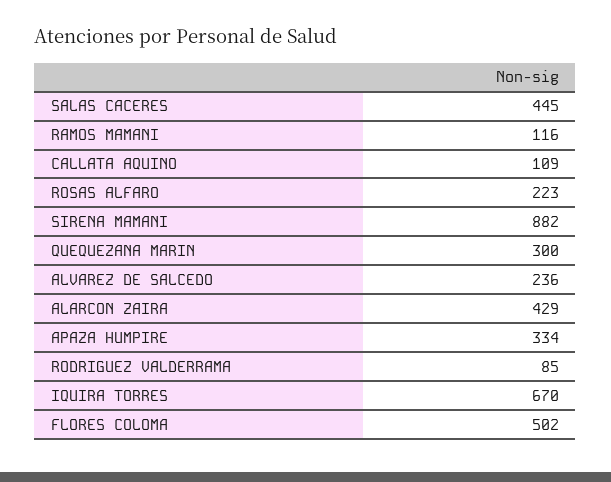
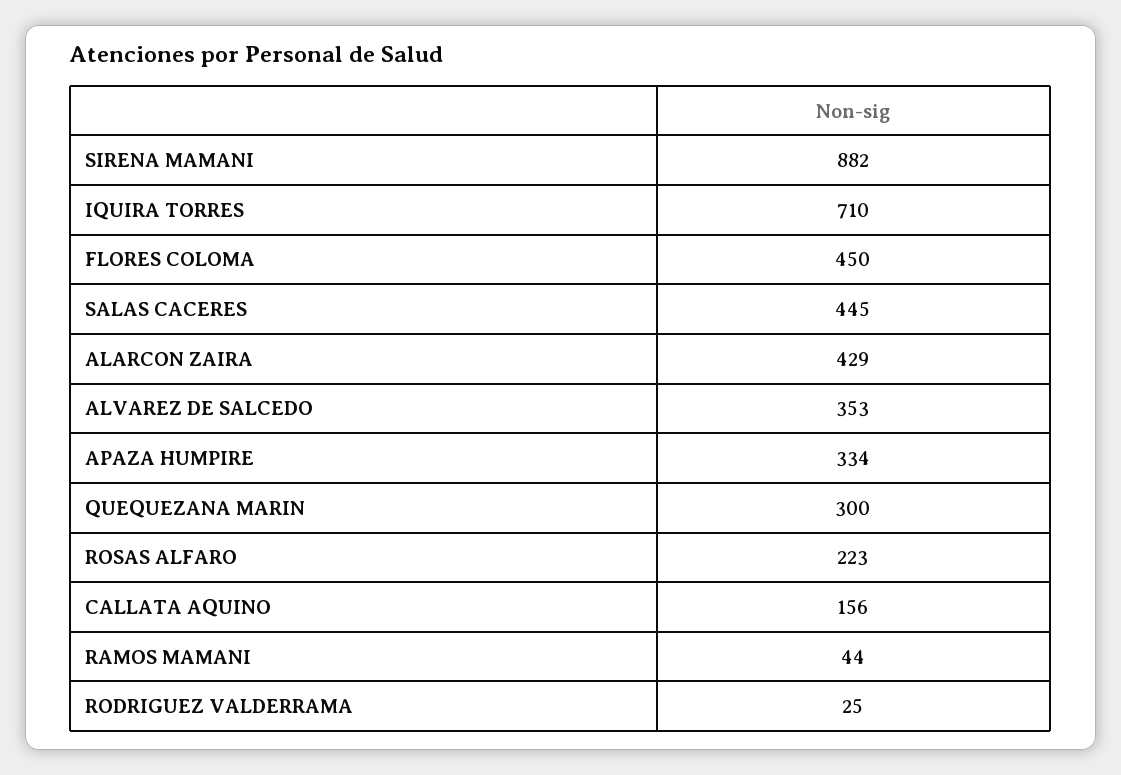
  {
    "SALAS CACERES": 445,
-   "RAMOS MAMANI": 116,
+   "RAMOS MAMANI": 44,
-   "CALLATA AQUINO": 109,
+   "CALLATA AQUINO": 156,
    "ROSAS ALFARO": 223,
    "SIRENA MAMANI": 882,
    "QUEQUEZANA MARIN": 300,
-   "ALVAREZ DE SALCEDO": 236,
+   "ALVAREZ DE SALCEDO": 353,
    "ALARCON ZAIRA": 429,
    "APAZA HUMPIRE": 334,
-   "RODRIGUEZ VALDERRAMA": 85,
+   "RODRIGUEZ VALDERRAMA": 25,
-   "IQUIRA TORRES": 670,
+   "IQUIRA TORRES": 710,
-   "FLORES COLOMA": 502
+   "FLORES COLOMA": 450
  }

